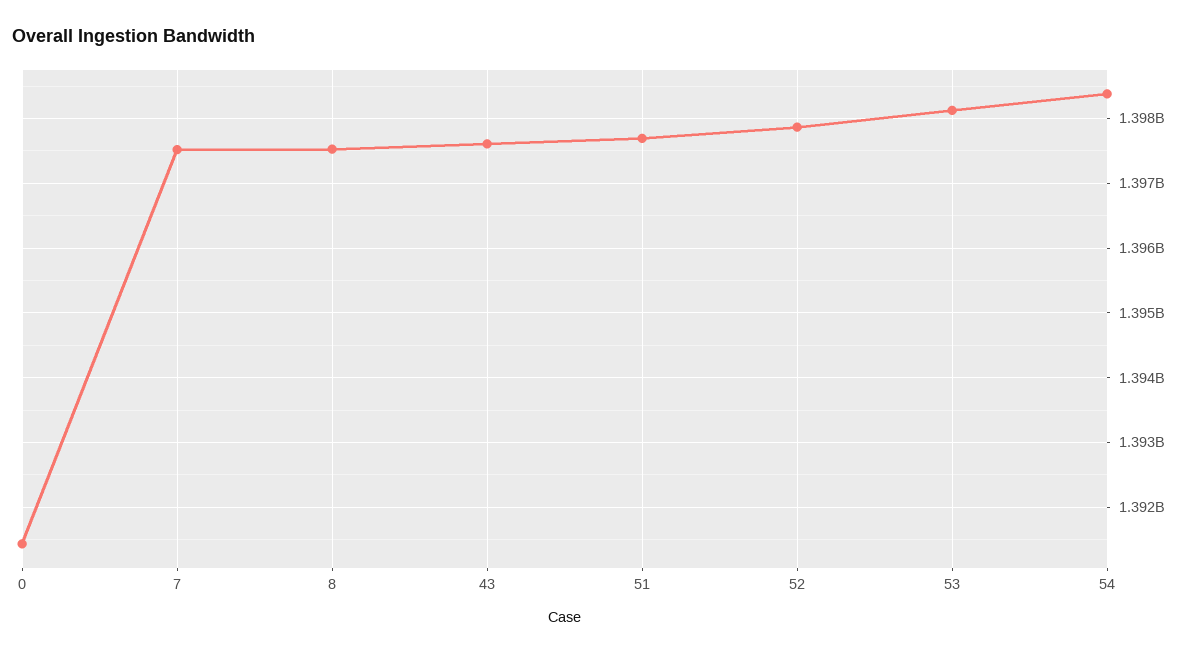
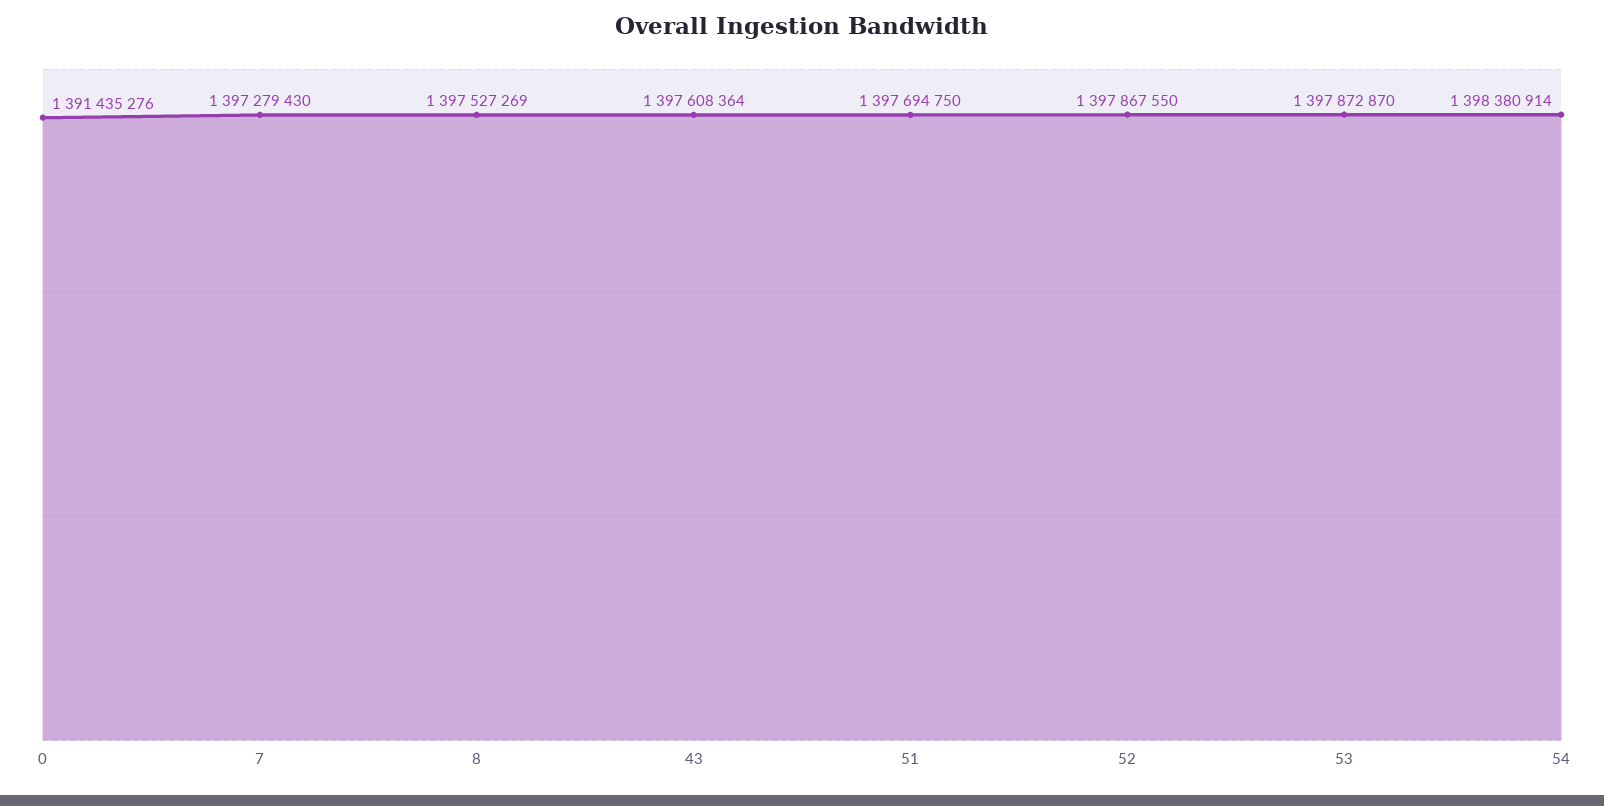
  {
    "0": 1391435276,
-   "7": 1397500000,
+   "7": 1397279430,
    "8": 1397527269,
    "43": 1397608364,
    "51": 1397694750,
    "52": 1397867550,
-   "53": 1398100000,
+   "53": 1397872870,
    "54": 1398380914
  }

